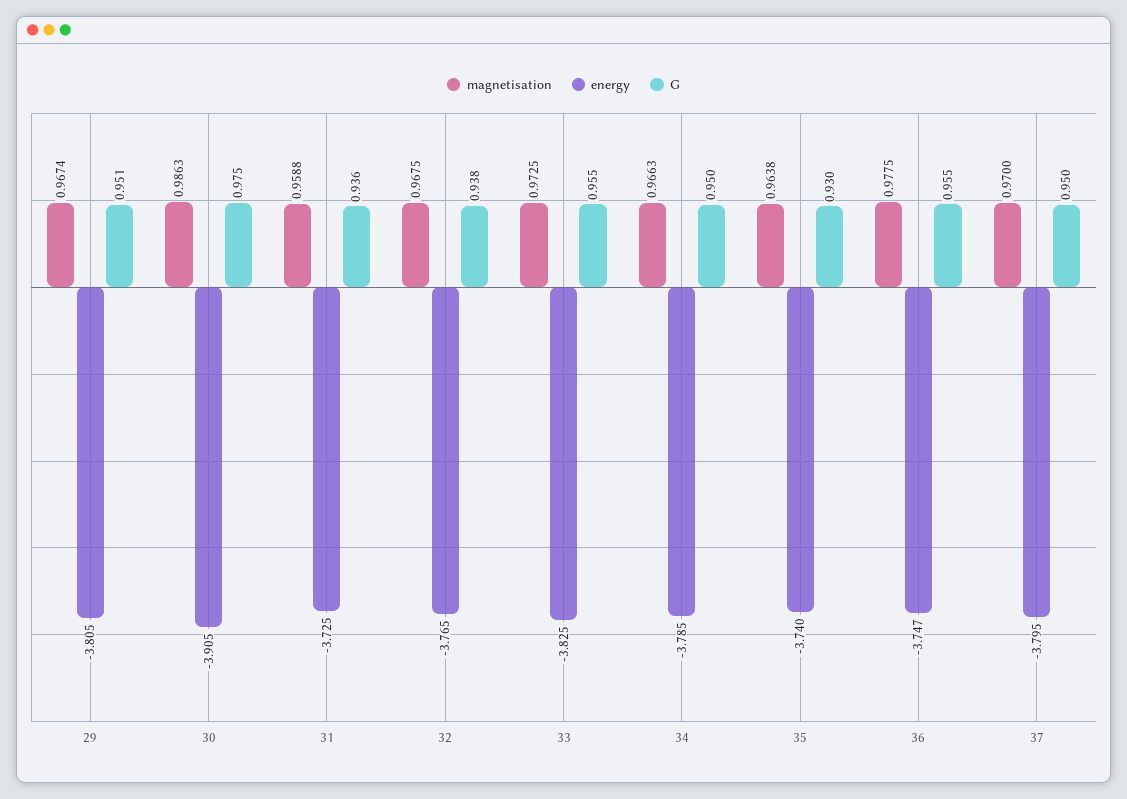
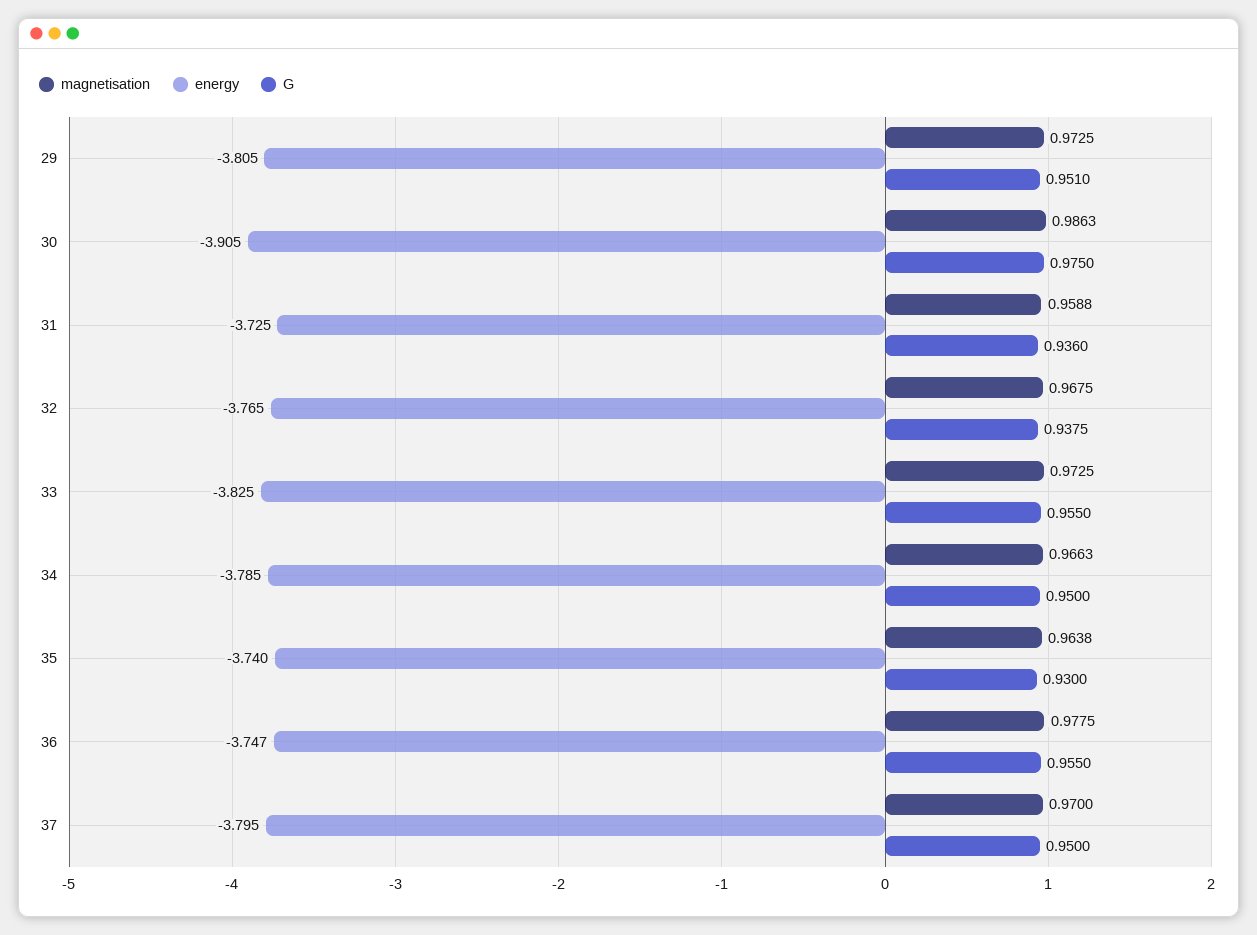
  {
    "magnetisation": {
-     "29": 0.9674,
+     "29": 0.9725,
      "30": 0.9863,
      "31": 0.9588,
      "32": 0.9675,
      "33": 0.9725,
      "34": 0.9663,
      "35": 0.9638,
      "36": 0.9775,
      "37": 0.97
    },
    "energy": {
      "29": -3.805,
      "30": -3.905,
      "31": -3.725,
      "32": -3.765,
      "33": -3.825,
      "34": -3.785,
      "35": -3.74,
      "36": -3.747,
      "37": -3.795
    },
    "G": {
      "29": 0.951,
      "30": 0.975,
      "31": 0.936,
      "32": 0.9375,
      "33": 0.955,
      "34": 0.95,
      "35": 0.93,
      "36": 0.955,
      "37": 0.95
    }
  }

